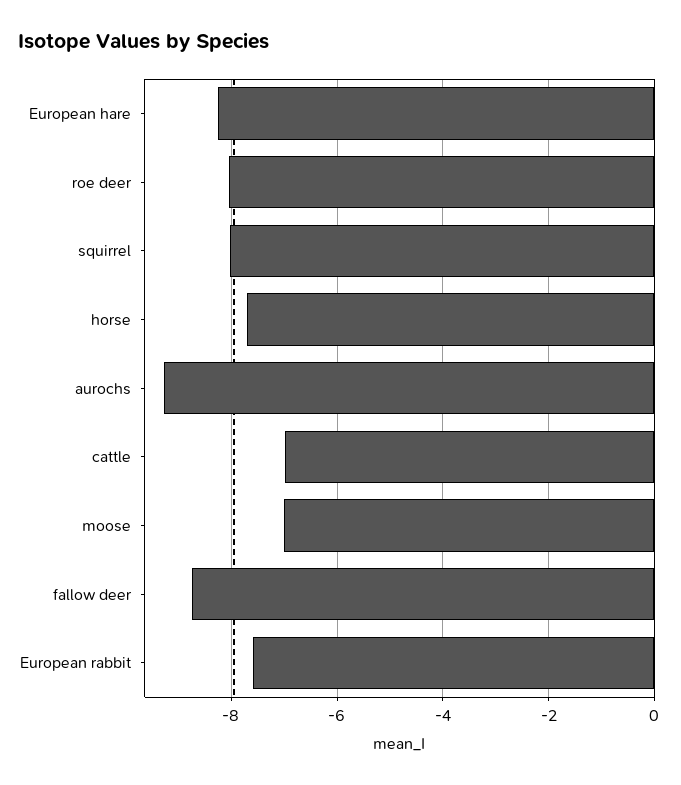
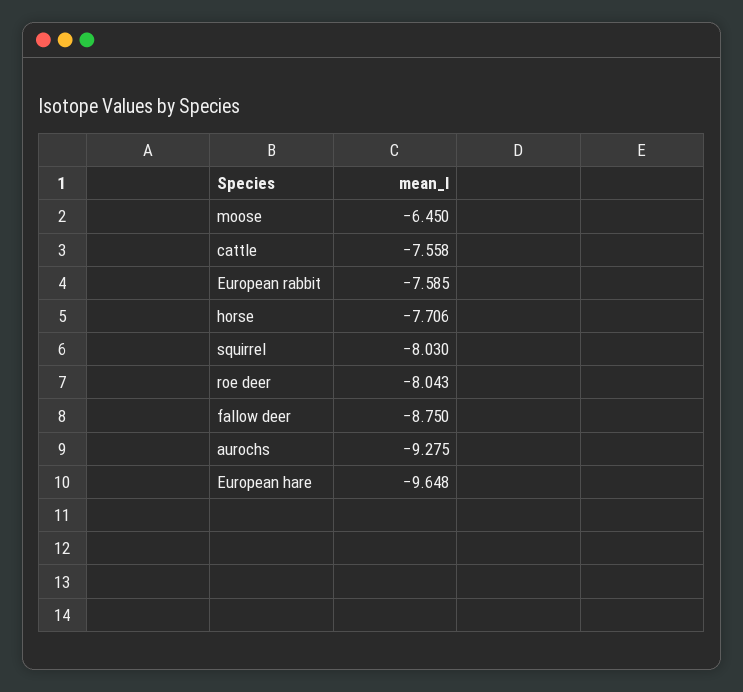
  {
-   "European hare": -8.2,
+   "European hare": -9.648,
    "roe deer": -8.043,
    "squirrel": -8.03,
    "horse": -7.706,
    "aurochs": -9.275,
-   "cattle": -7,
+   "cattle": -7.558,
-   "moose": -7,
+   "moose": -6.45,
    "fallow deer": -8.75,
    "European rabbit": -7.585
  }

